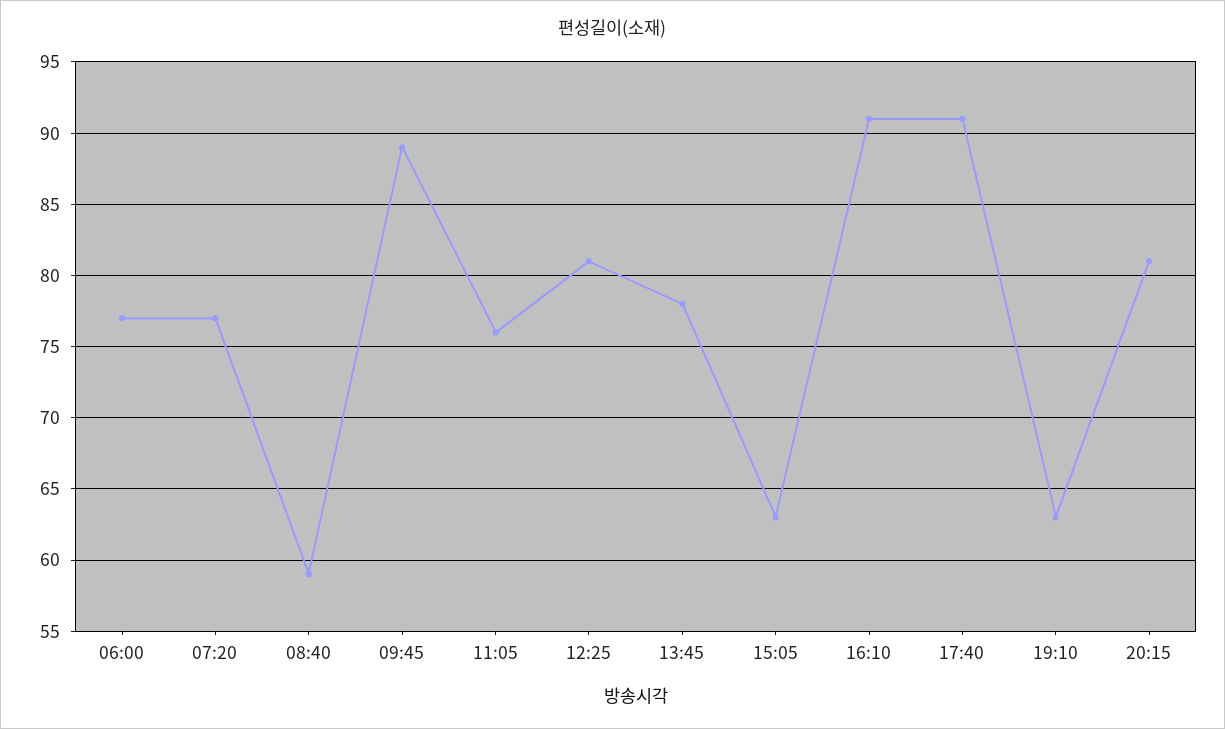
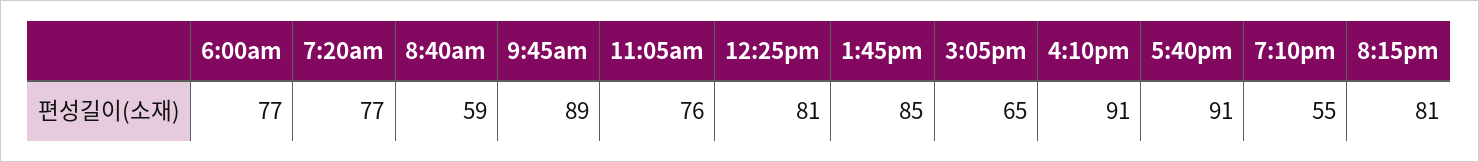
  {
    "06:00": 77,
    "07:20": 77,
    "08:40": 59,
    "09:45": 89,
    "11:05": 76,
    "12:25": 81,
-   "13:45": 78,
+   "13:45": 85,
-   "15:05": 63,
+   "15:05": 65,
    "16:10": 91,
    "17:40": 91,
-   "19:10": 63,
+   "19:10": 55,
    "20:15": 81
  }

